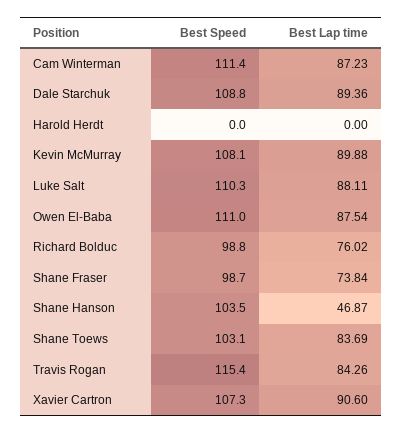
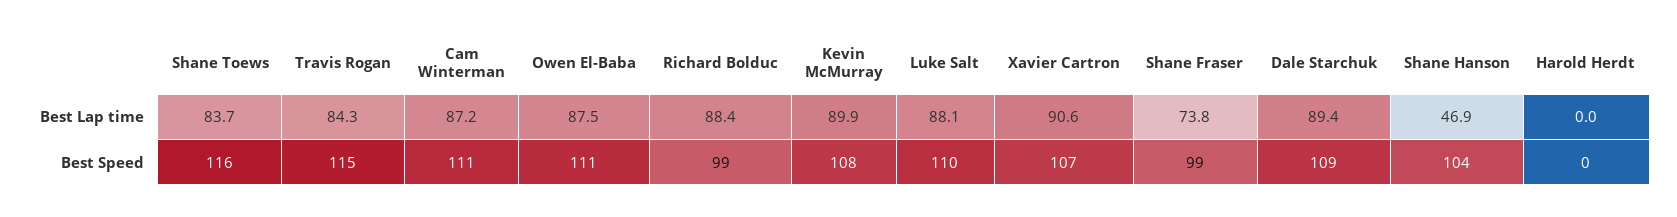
  {
    "Best Speed": {
      "Cam Winterman": 111.4,
      "Dale Starchuk": 108.8,
      "Harold Herdt": 0,
      "Kevin McMurray": 108.1,
      "Luke Salt": 110.3,
      "Owen El-Baba": 111,
      "Richard Bolduc": 98.8,
      "Shane Fraser": 98.7,
      "Shane Hanson": 103.5,
-     "Shane Toews": 103.1,
+     "Shane Toews": 116,
      "Travis Rogan": 115.4,
      "Xavier Cartron": 107.3
    },
    "Best Lap time": {
      "Cam Winterman": 87.23,
      "Dale Starchuk": 89.36,
      "Harold Herdt": 0,
      "Kevin McMurray": 89.88,
      "Luke Salt": 88.11,
      "Owen El-Baba": 87.54,
-     "Richard Bolduc": 76.02,
+     "Richard Bolduc": 88.4,
      "Shane Fraser": 73.84,
      "Shane Hanson": 46.87,
      "Shane Toews": 83.69,
      "Travis Rogan": 84.26,
      "Xavier Cartron": 90.6
    }
  }

